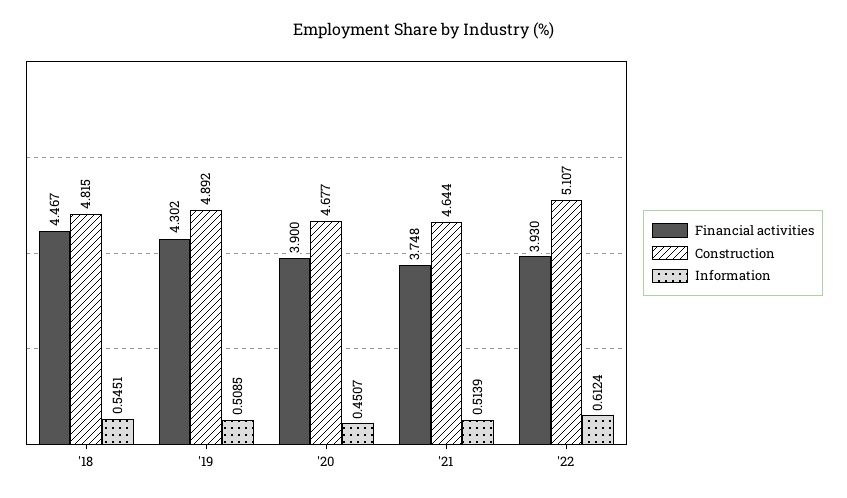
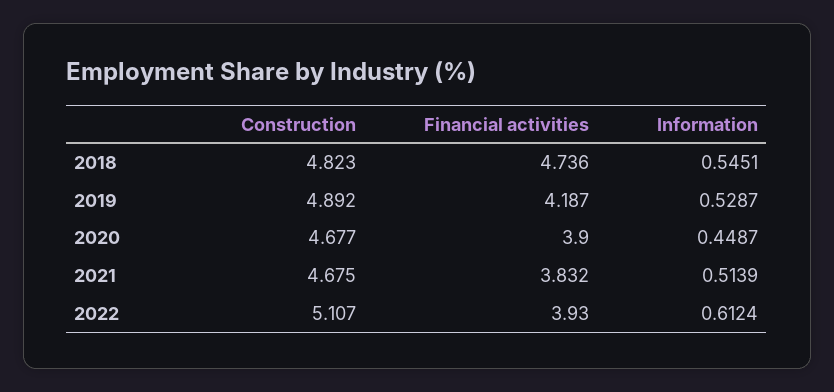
  {
    "Financial activities": {
-     "'18": 4.467,
+     "'18": 4.736,
-     "'19": 4.302,
+     "'19": 4.187,
      "'20": 3.9,
-     "'21": 3.748,
+     "'21": 3.832,
      "'22": 3.93
    },
    "Construction": {
-     "'18": 4.815,
+     "'18": 4.823,
      "'19": 4.892,
      "'20": 4.677,
-     "'21": 4.644,
+     "'21": 4.675,
      "'22": 5.107
    },
    "Information": {
      "'18": 0.5451,
-     "'19": 0.5085,
+     "'19": 0.5287,
-     "'20": 0.4507,
+     "'20": 0.4487,
      "'21": 0.5139,
      "'22": 0.6124
    }
  }

